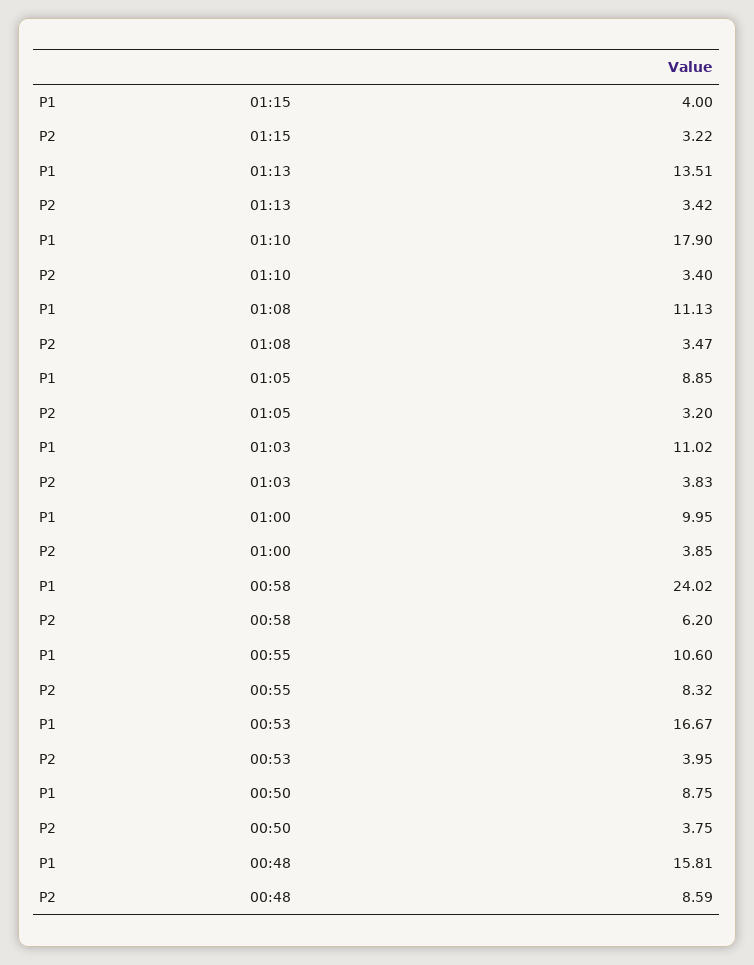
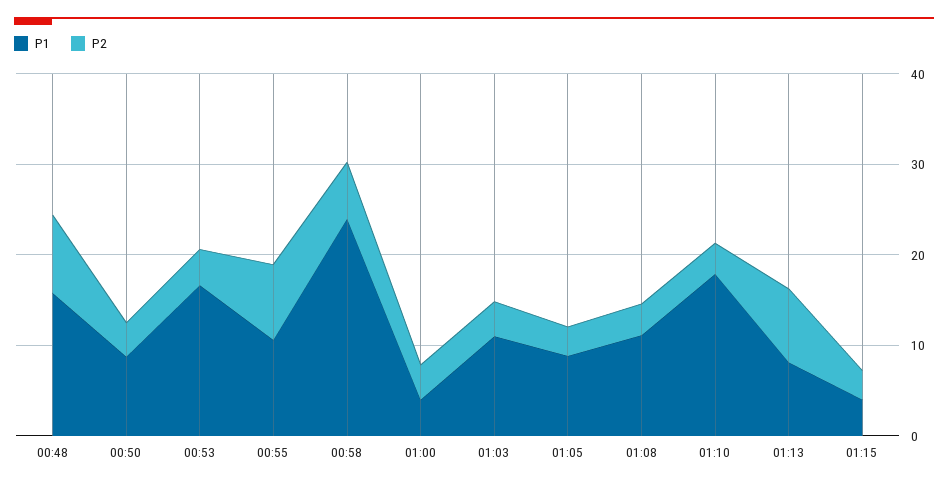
  {
    "P1": {
      "01:15": 4,
-     "01:13": 13.51,
+     "01:13": 8,
      "01:10": 17.9,
      "01:08": 11.13,
      "01:05": 8.85,
      "01:03": 11.02,
-     "01:00": 9.95,
+     "01:00": 4,
      "00:58": 24.02,
      "00:55": 10.6,
      "00:53": 16.67,
      "00:50": 8.75,
      "00:48": 15.81
    },
    "P2": {
      "01:15": 3.22,
-     "01:13": 3.42,
+     "01:13": 8,
      "01:10": 3.4,
      "01:08": 3.47,
      "01:05": 3.2,
      "01:03": 3.83,
      "01:00": 3.85,
      "00:58": 6.2,
      "00:55": 8.32,
      "00:53": 3.95,
      "00:50": 3.75,
      "00:48": 8.59
    }
  }

